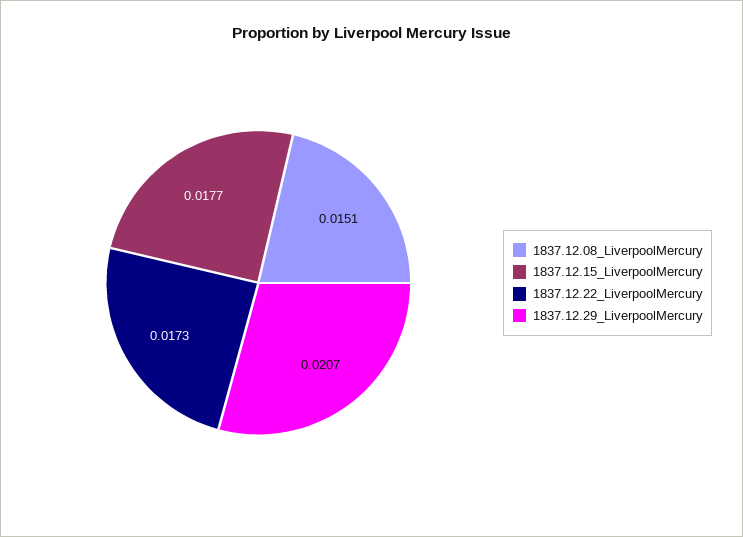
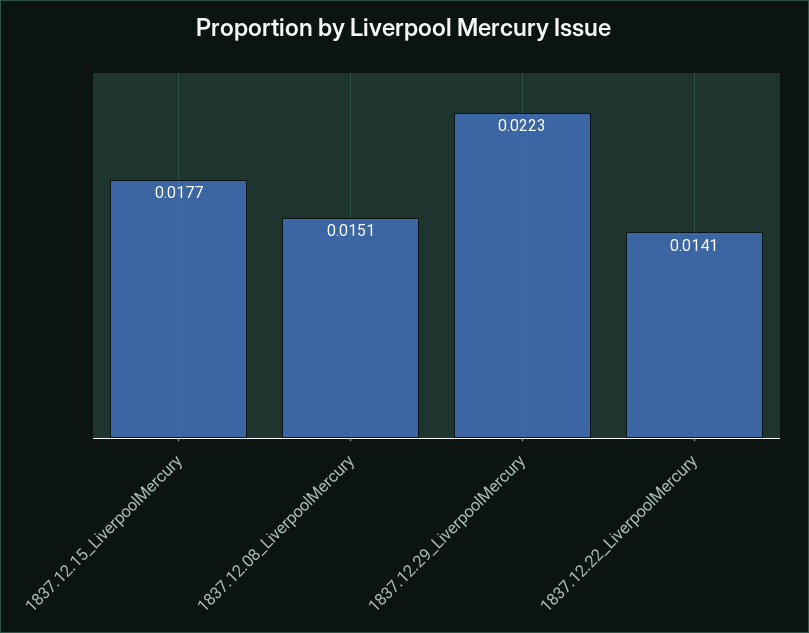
  {
    "1837.12.08_LiverpoolMercury": 0.0151,
    "1837.12.15_LiverpoolMercury": 0.0177,
-   "1837.12.22_LiverpoolMercury": 0.0173,
+   "1837.12.22_LiverpoolMercury": 0.0141,
-   "1837.12.29_LiverpoolMercury": 0.0207
+   "1837.12.29_LiverpoolMercury": 0.0223
  }

